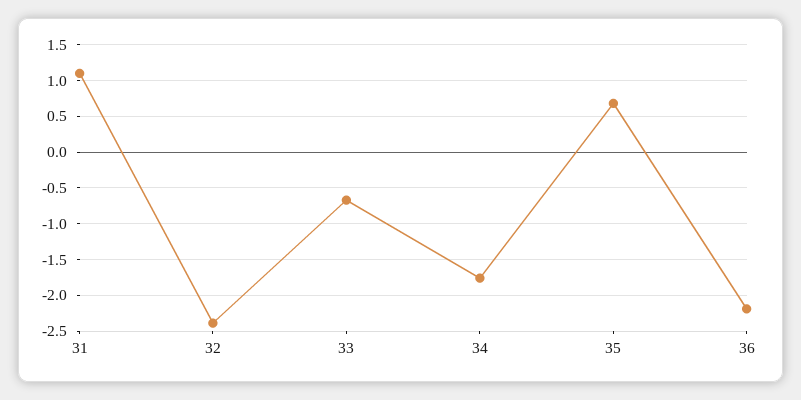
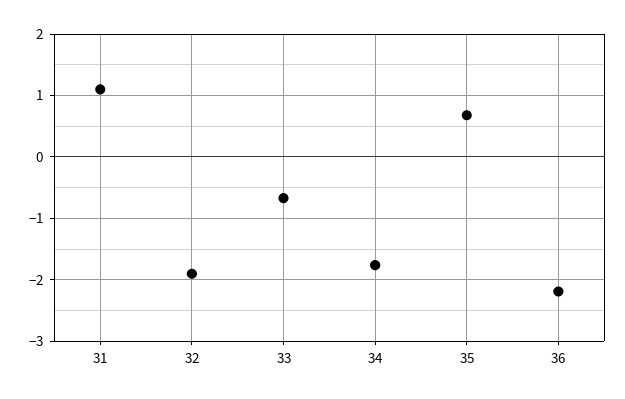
  {
    "31": 1.1,
-   "32": -2.4,
+   "32": -1.9,
    "33": -0.7,
    "34": -1.8,
    "35": 0.7,
    "36": -2.2
  }

